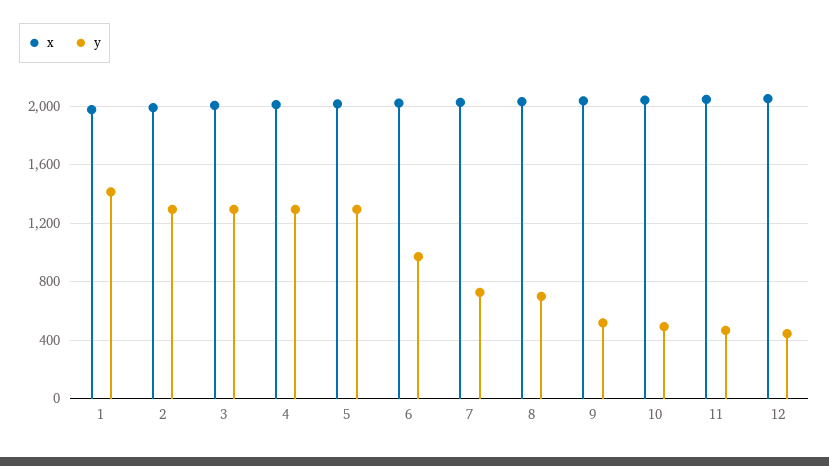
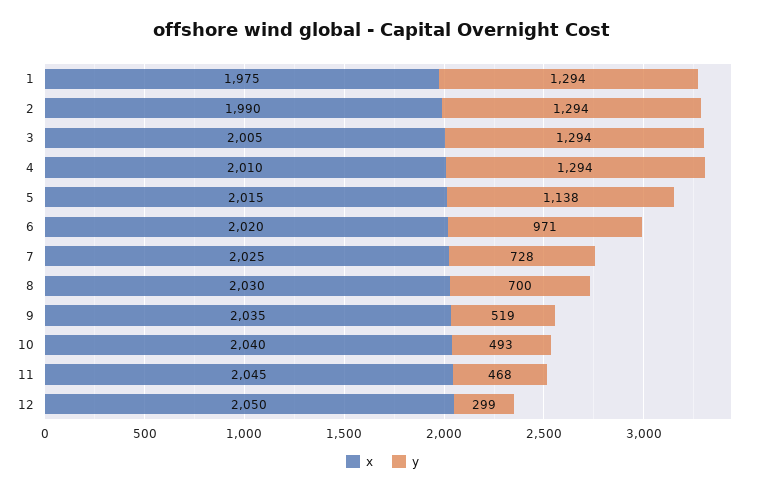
  {
    "x": {
      "1": 1975,
      "2": 1990,
      "3": 2005,
      "4": 2010,
      "5": 2015,
      "6": 2020,
      "7": 2025,
      "8": 2030,
      "9": 2035,
      "10": 2040,
      "11": 2045,
      "12": 2050
    },
    "y": {
-     "1": 1400,
+     "1": 1294,
      "2": 1294,
      "3": 1294,
      "4": 1294,
-     "5": 1300,
+     "5": 1138,
      "6": 971,
      "7": 728,
      "8": 700,
      "9": 519,
      "10": 493,
      "11": 468,
-     "12": 450
+     "12": 299
    }
  }

